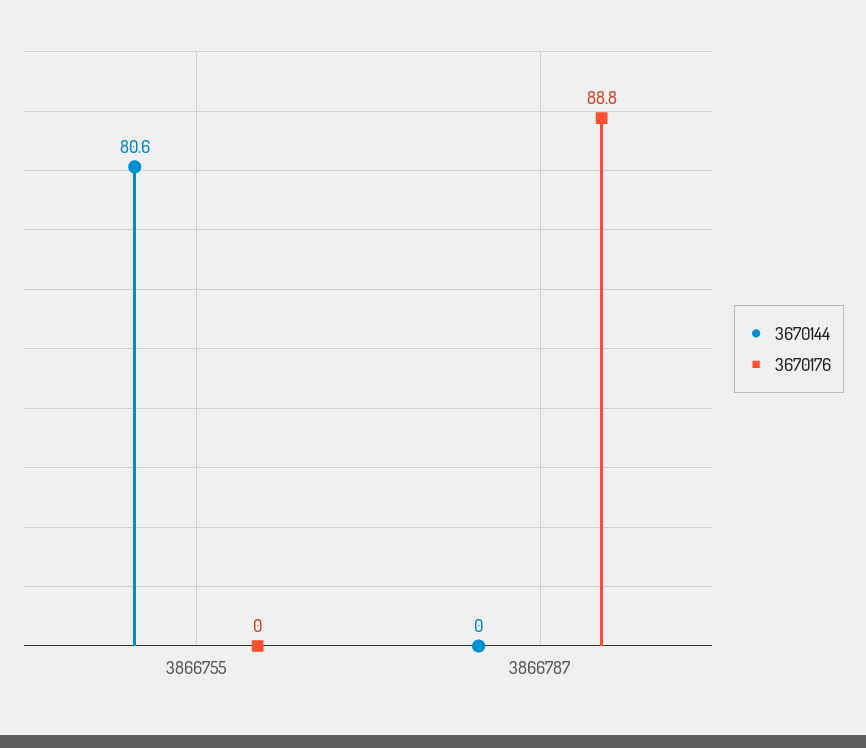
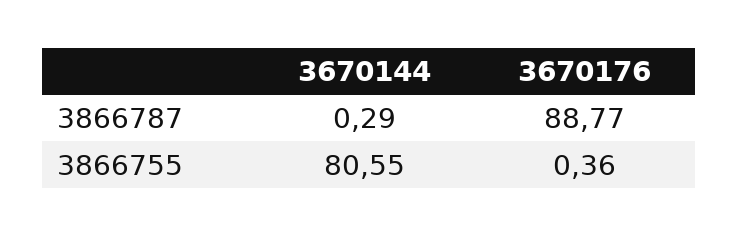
  {
    "3670144": {
      "3866755": 80.55,
-     "3866787": 0
+     "3866787": 0.29
    },
    "3670176": {
-     "3866755": 0,
+     "3866755": 0.36,
      "3866787": 88.77
    }
  }

